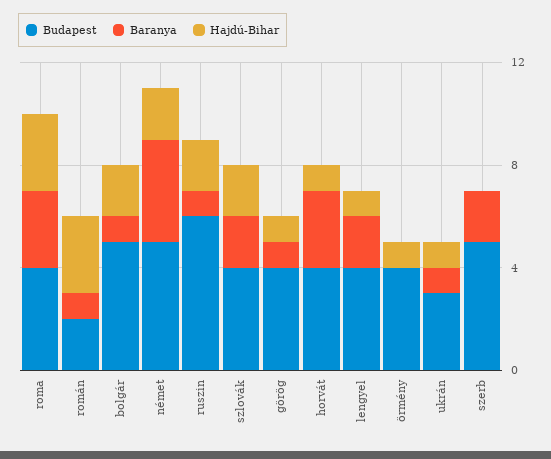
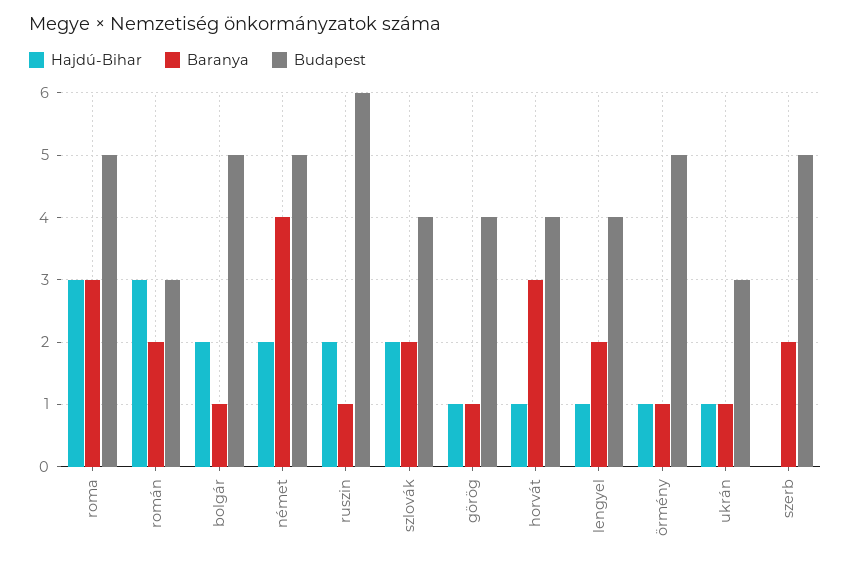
  {
    "Budapest": {
-     "roma": 4,
+     "roma": 5,
-     "román": 2,
+     "román": 3,
      "bolgár": 5,
      "német": 5,
      "ruszin": 6,
      "szlovák": 4,
      "görög": 4,
      "horvát": 4,
      "lengyel": 4,
-     "örmény": 4,
+     "örmény": 5,
      "ukrán": 3,
      "szerb": 5
    },
    "Baranya": {
      "roma": 3,
-     "román": 1,
+     "román": 2,
      "bolgár": 1,
      "német": 4,
      "ruszin": 1,
      "szlovák": 2,
      "görög": 1,
      "horvát": 3,
      "lengyel": 2,
-     "örmény": 0,
+     "örmény": 1,
      "ukrán": 1,
      "szerb": 2
    },
    "Hajdú-Bihar": {
      "roma": 3,
      "román": 3,
      "bolgár": 2,
      "német": 2,
      "ruszin": 2,
      "szlovák": 2,
      "görög": 1,
      "horvát": 1,
      "lengyel": 1,
      "örmény": 1,
      "ukrán": 1,
      "szerb": 0
    }
  }

